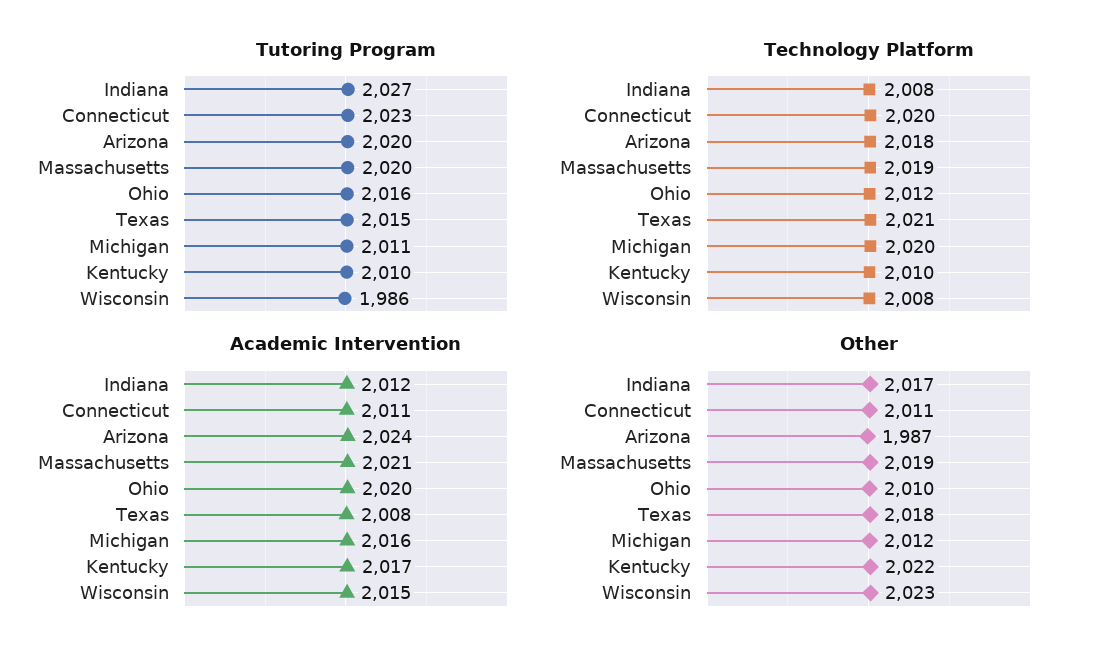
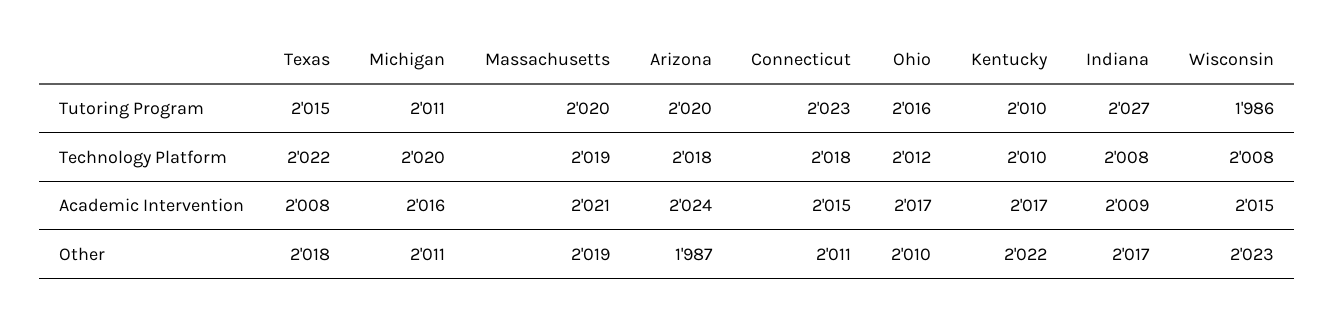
  {
    "Tutoring Program": {
      "Indiana": 2027,
      "Connecticut": 2023,
      "Arizona": 2020,
      "Massachusetts": 2020,
      "Ohio": 2016,
      "Texas": 2015,
      "Michigan": 2011,
      "Kentucky": 2010,
      "Wisconsin": 1986
    },
    "Technology Platform": {
      "Indiana": 2008,
-     "Connecticut": 2020,
+     "Connecticut": 2018,
      "Arizona": 2018,
      "Massachusetts": 2019,
      "Ohio": 2012,
-     "Texas": 2021,
+     "Texas": 2022,
      "Michigan": 2020,
      "Kentucky": 2010,
      "Wisconsin": 2008
    },
    "Academic Intervention": {
-     "Indiana": 2012,
+     "Indiana": 2009,
-     "Connecticut": 2011,
+     "Connecticut": 2015,
      "Arizona": 2024,
      "Massachusetts": 2021,
-     "Ohio": 2020,
+     "Ohio": 2017,
      "Texas": 2008,
      "Michigan": 2016,
      "Kentucky": 2017,
      "Wisconsin": 2015
    },
    "Other": {
      "Indiana": 2017,
      "Connecticut": 2011,
      "Arizona": 1987,
      "Massachusetts": 2019,
      "Ohio": 2010,
      "Texas": 2018,
-     "Michigan": 2012,
+     "Michigan": 2011,
      "Kentucky": 2022,
      "Wisconsin": 2023
    }
  }

